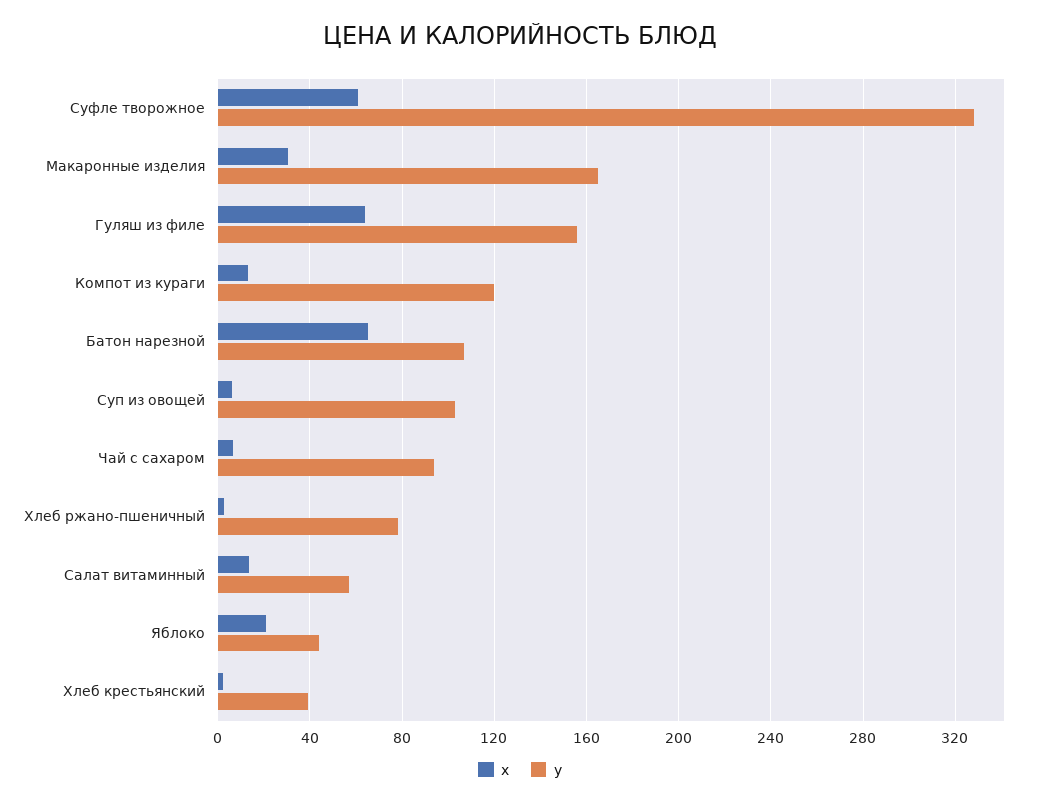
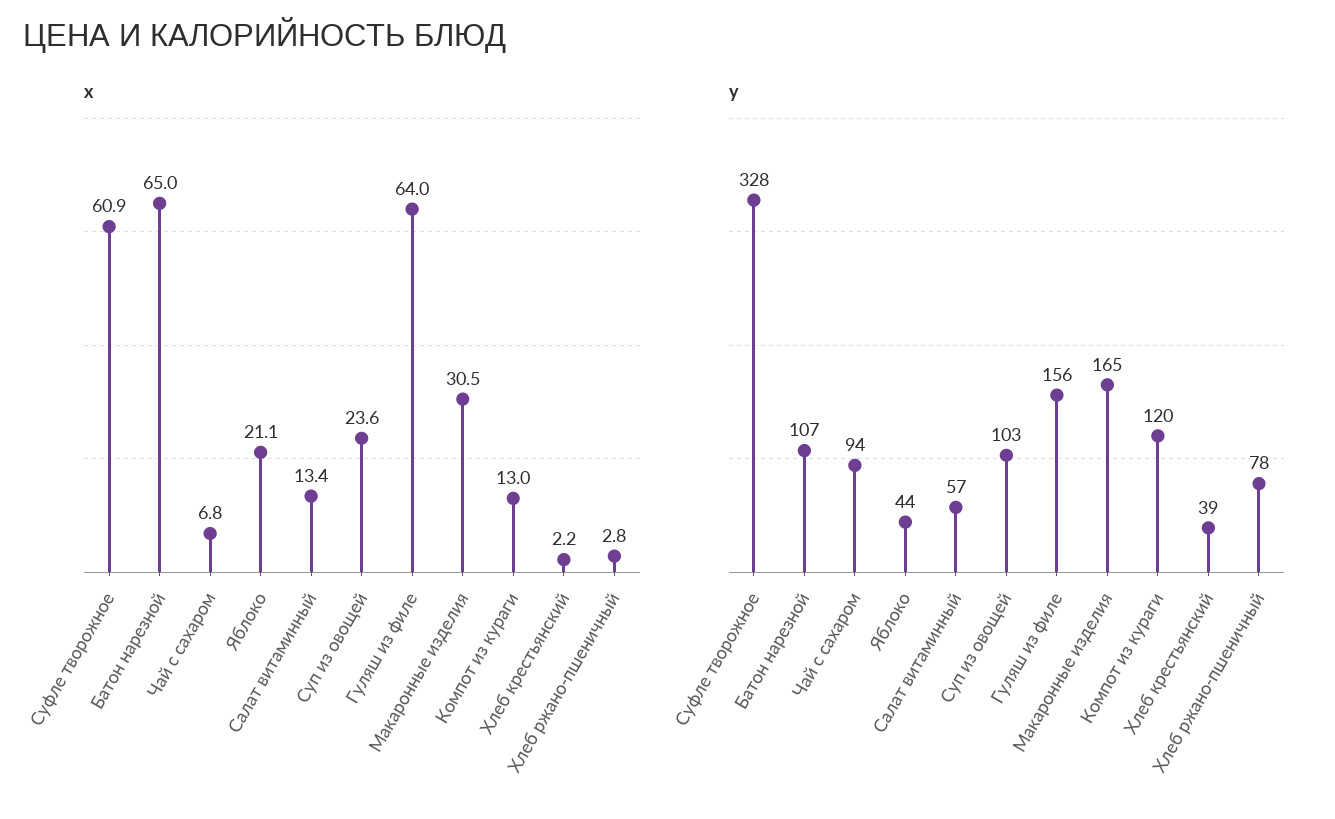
  {
    "x": {
      "Суфле творожное": 60.9,
      "Макаронные изделия": 30.5,
      "Гуляш из филе": 64,
      "Компот из кураги": 13,
      "Батон нарезной": 65,
-     "Суп из овощей": 5,
+     "Суп из овощей": 23.6,
      "Чай с сахаром": 6.8,
      "Хлеб ржано-пшеничный": 2.8,
      "Салат витаминный": 13.4,
      "Яблоко": 21.1,
      "Хлеб крестьянский": 2.2
    },
    "y": {
      "Суфле творожное": 328,
      "Макаронные изделия": 165,
      "Гуляш из филе": 156,
      "Компот из кураги": 120,
      "Батон нарезной": 107,
      "Суп из овощей": 103,
      "Чай с сахаром": 94,
      "Хлеб ржано-пшеничный": 78,
      "Салат витаминный": 57,
      "Яблоко": 44,
      "Хлеб крестьянский": 39
    }
  }

